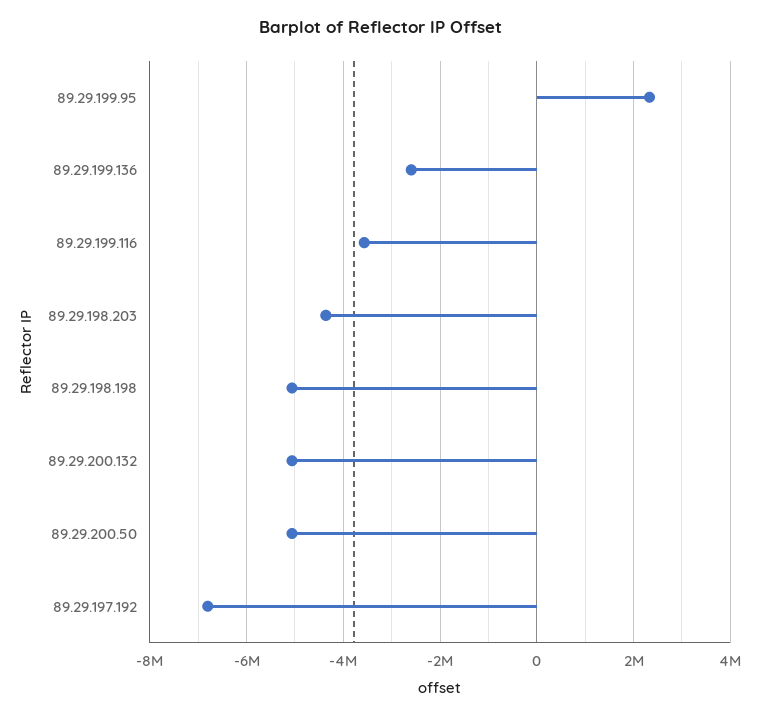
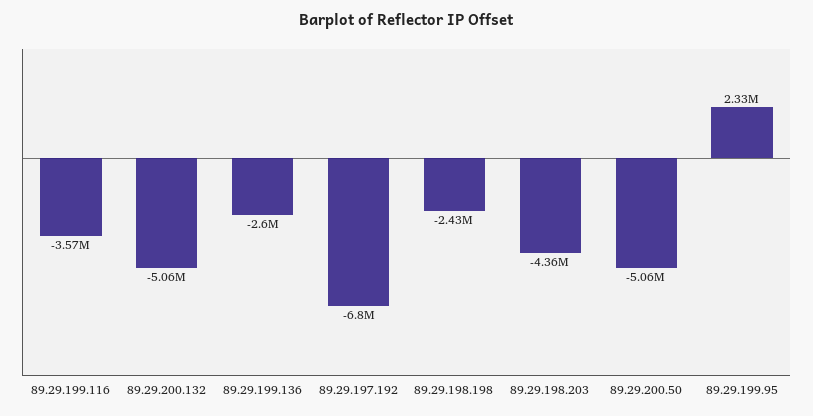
  {
    "89.29.199.95": 2330000,
    "89.29.199.136": -2600000,
    "89.29.199.116": -3570000,
    "89.29.198.203": -4360000,
-   "89.29.198.198": -5000000,
+   "89.29.198.198": -2430000,
    "89.29.200.132": -5060000,
    "89.29.200.50": -5060000,
    "89.29.197.192": -6800000
  }

